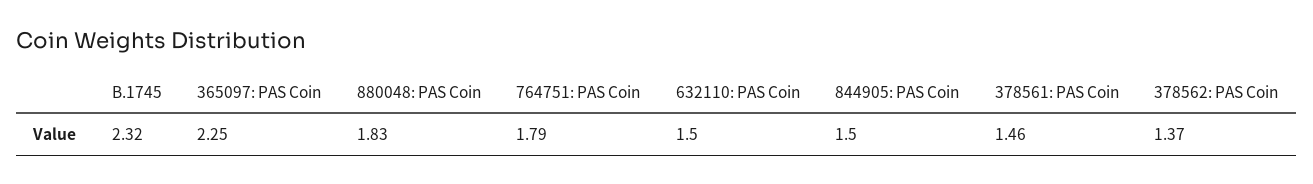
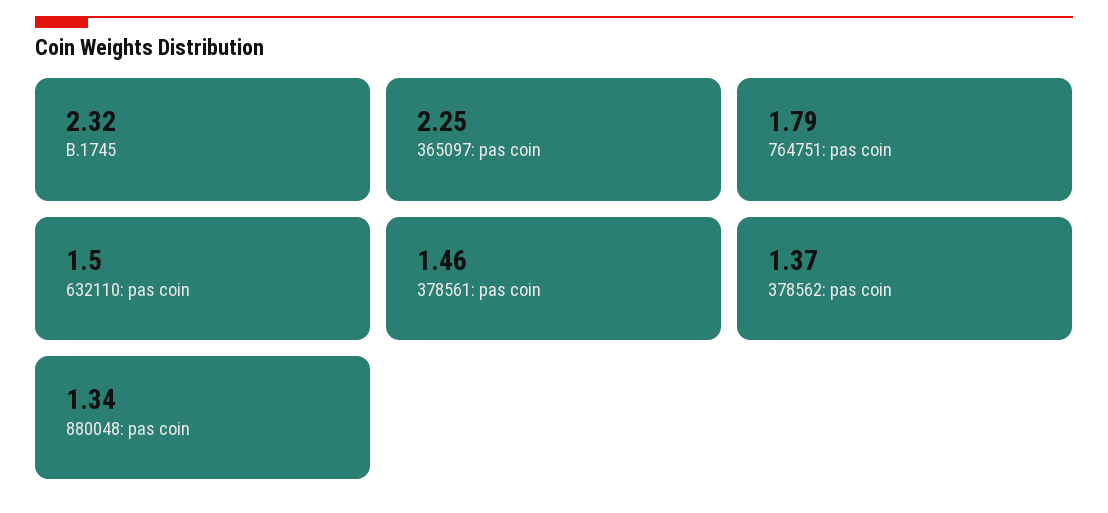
  {
    "B.1745": 2.32,
    "365097: PAS Coin": 2.25,
-   "880048: PAS Coin": 1.83,
+   "880048: PAS Coin": 1.34,
    "764751: PAS Coin": 1.79,
    "632110: PAS Coin": 1.5,
-   "844905: PAS Coin": 1.5,
    "378561: PAS Coin": 1.46,
    "378562: PAS Coin": 1.37
  }

